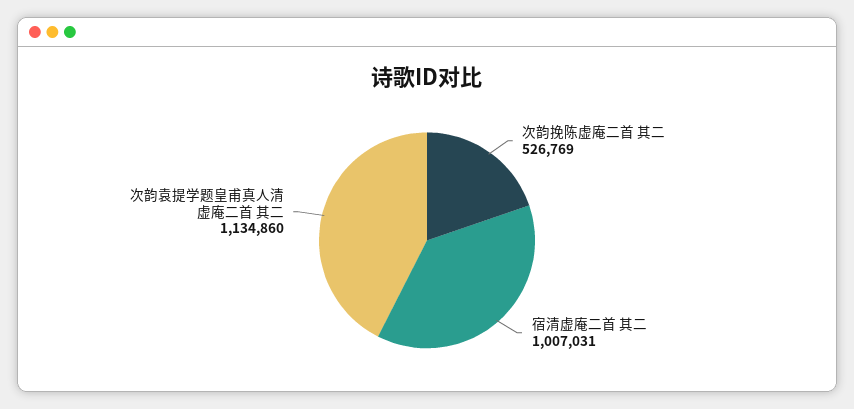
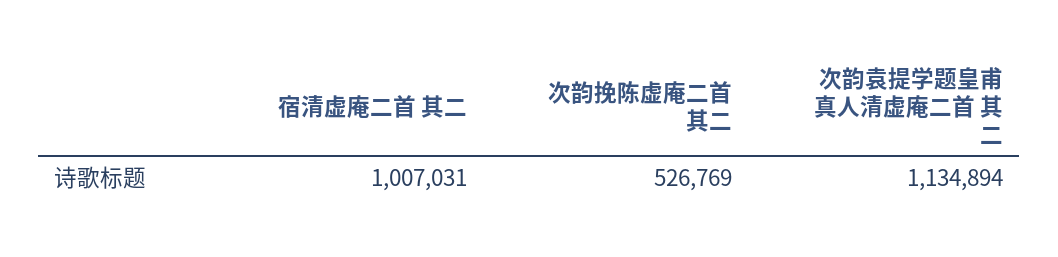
  {
    "次韵挽陈虚庵二首 其二": 526769,
    "宿清虚庵二首 其二": 1007031,
-   "次韵袁提学题皇甫真人清虚庵二首 其二": 1134860
+   "次韵袁提学题皇甫真人清虚庵二首 其二": 1134894
  }

